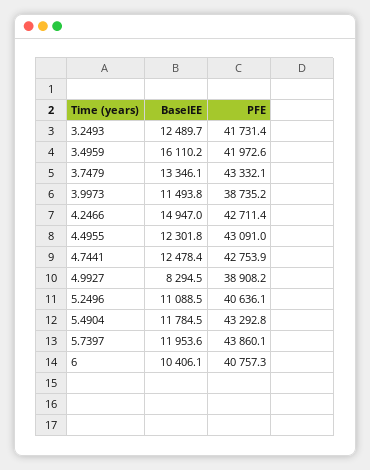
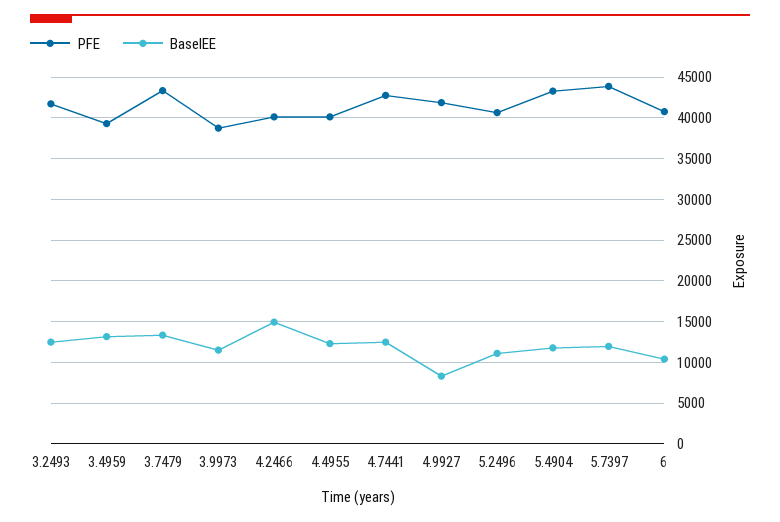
  {
    "BaselEE": {
      "3.2493": 12489.7,
-     "3.4959": 16110.2,
+     "3.4959": 13000,
      "3.7479": 13346.1,
      "3.9973": 11493.8,
      "4.2466": 14947,
      "4.4955": 12301.8,
      "4.7441": 12478.4,
      "4.9927": 8294.5,
      "5.2496": 11088.5,
      "5.4904": 11784.5,
      "5.7397": 11953.6,
      "6": 10406.1
    },
    "PFE": {
      "3.2493": 41731.4,
-     "3.4959": 41972.6,
+     "3.4959": 39000,
      "3.7479": 43332.1,
      "3.9973": 38735.2,
-     "4.2466": 42711.4,
+     "4.2466": 40000,
-     "4.4955": 43091,
+     "4.4955": 40000,
      "4.7441": 42753.9,
-     "4.9927": 38908.2,
+     "4.9927": 42000,
      "5.2496": 40636.1,
      "5.4904": 43292.8,
      "5.7397": 43860.1,
      "6": 40757.3
    }
  }

